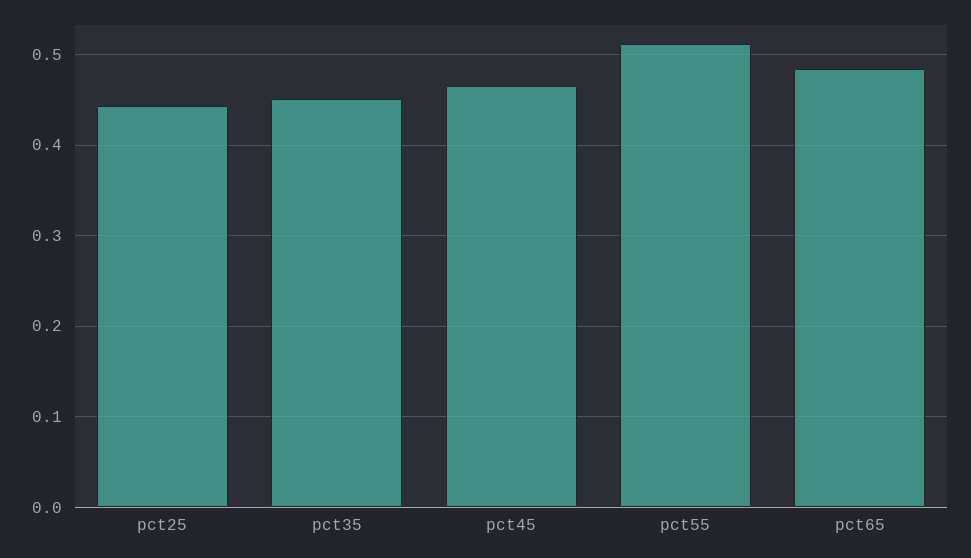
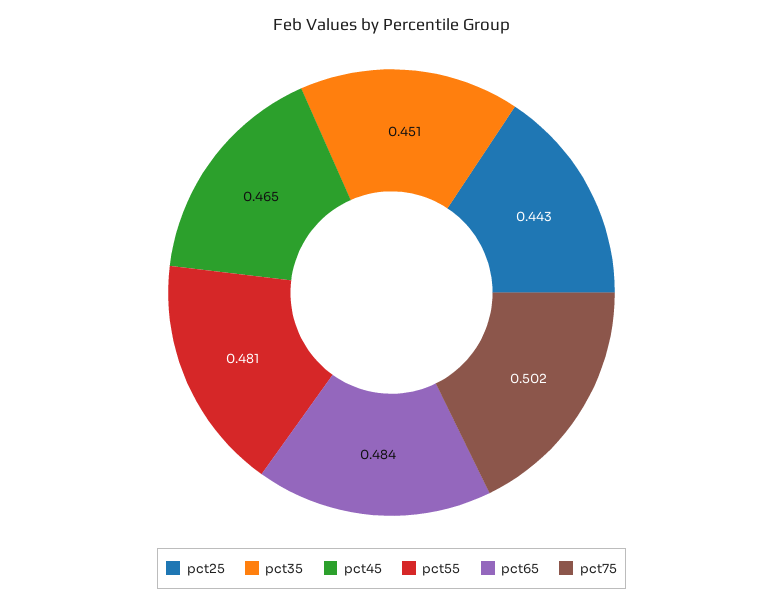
  {
    "pct25": 0.443,
    "pct35": 0.451,
    "pct45": 0.465,
-   "pct55": 0.51,
+   "pct55": 0.481,
-   "pct65": 0.484
+   "pct65": 0.484,
+   "pct75": 0.502
  }

